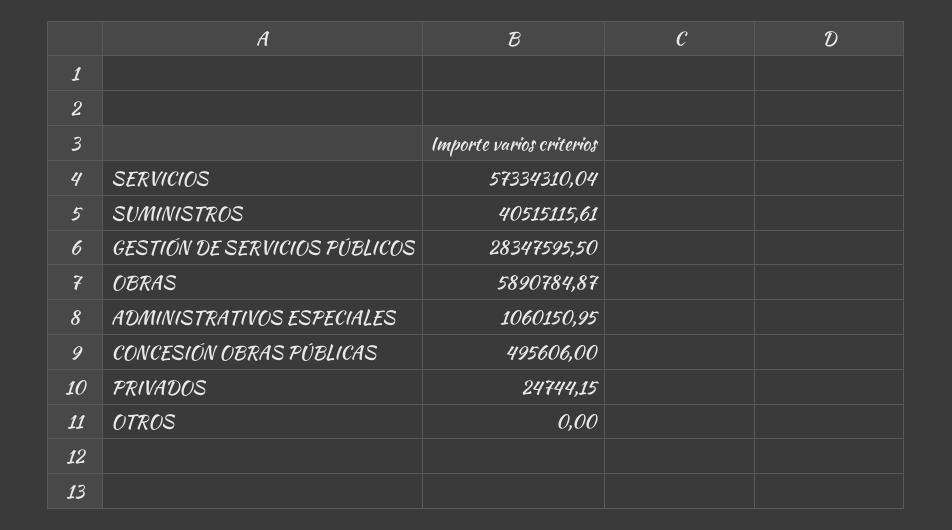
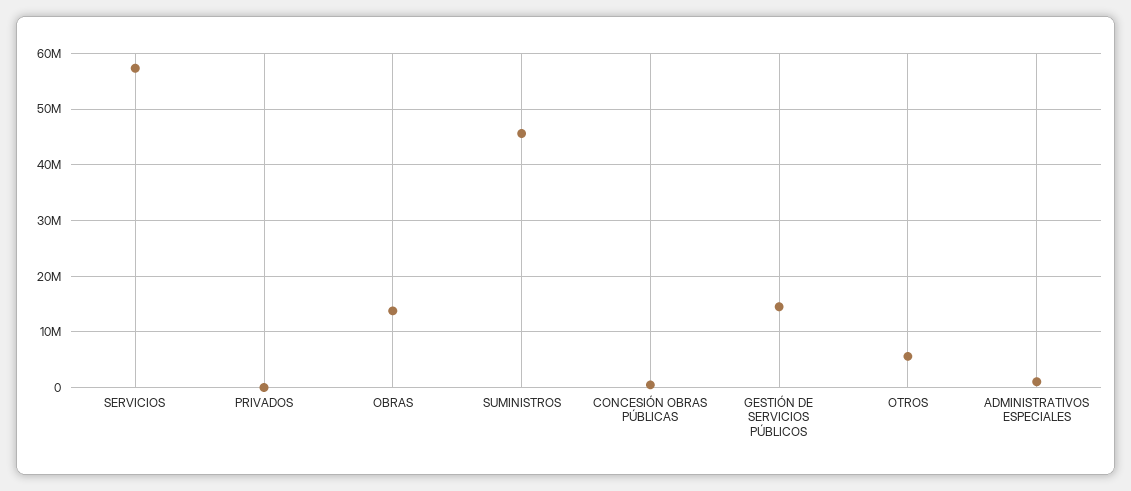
  {
    "SERVICIOS": 57334310.04,
-   "SUMINISTROS": 40515115.61,
+   "SUMINISTROS": 46000000,
-   "GESTIÓN DE SERVICIOS PÚBLICOS": 28347595.5,
+   "GESTIÓN DE SERVICIOS PÚBLICOS": 14000000,
-   "OBRAS": 5890784.87,
+   "OBRAS": 14000000,
    "ADMINISTRATIVOS ESPECIALES": 1060150.95,
    "CONCESIÓN OBRAS PÚBLICAS": 495606,
    "PRIVADOS": 24744.15,
-   "OTROS": 0
+   "OTROS": 6000000
  }

